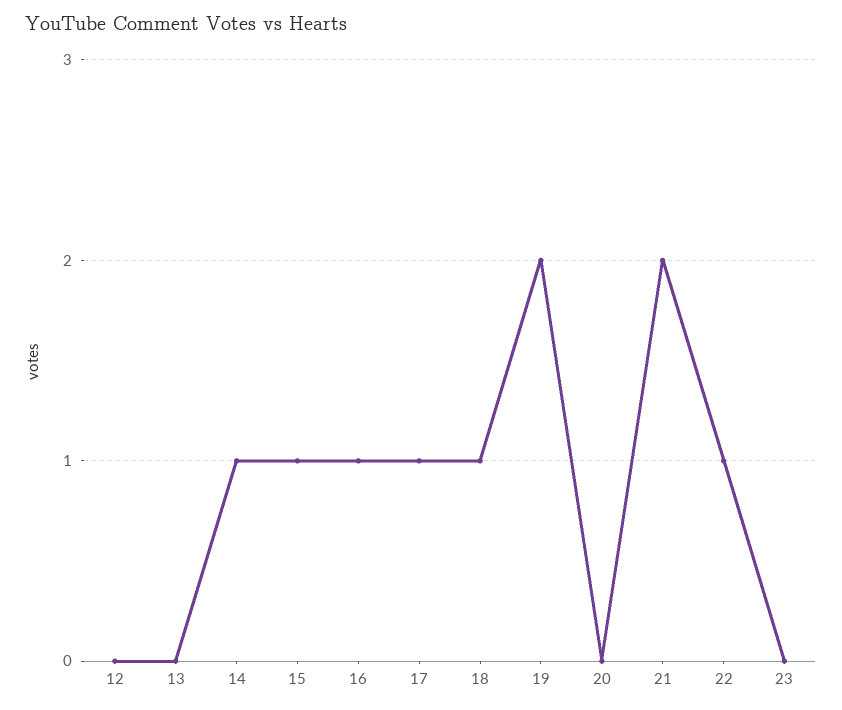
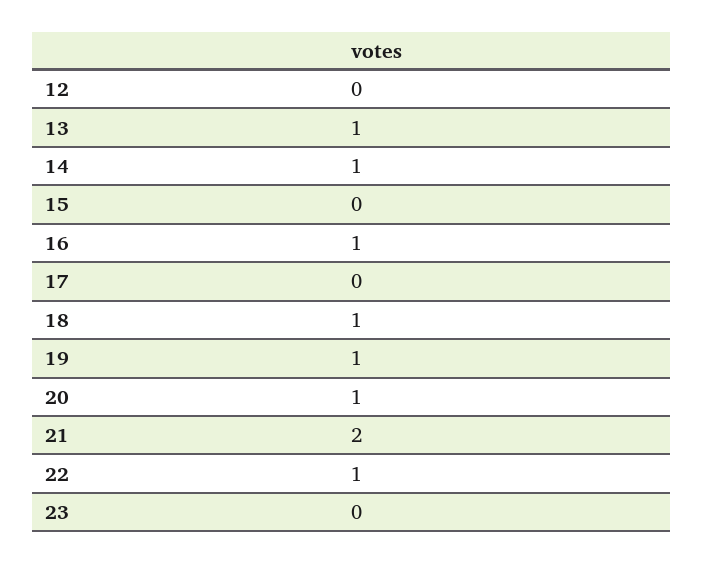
  {
    "12": 0,
-   "13": 0,
+   "13": 1,
    "14": 1,
-   "15": 1,
+   "15": 0,
    "16": 1,
-   "17": 1,
+   "17": 0,
    "18": 1,
-   "19": 2,
+   "19": 1,
-   "20": 0,
+   "20": 1,
    "21": 2,
    "22": 1,
    "23": 0
  }

